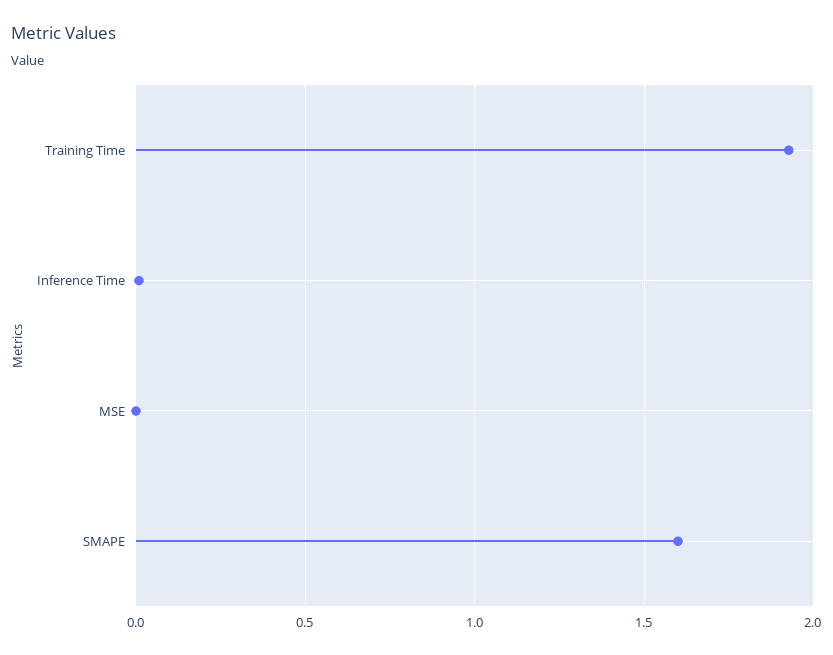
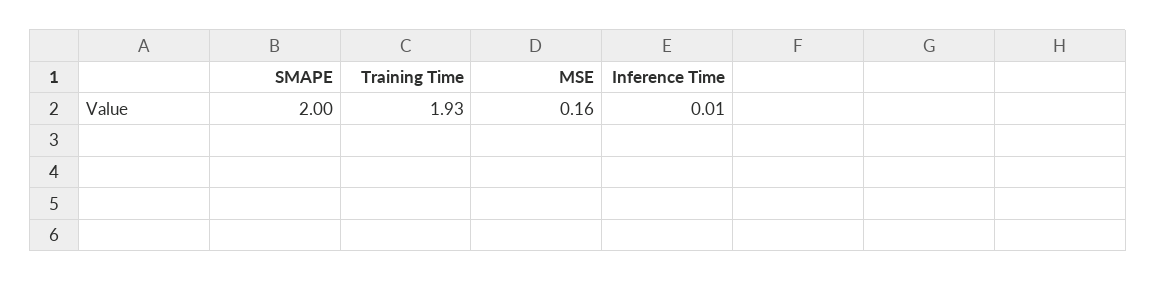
  {
    "Training Time": 1.93,
    "Inference Time": 0.01,
-   "MSE": 0,
+   "MSE": 0.16,
-   "SMAPE": 1.6
+   "SMAPE": 2
  }

